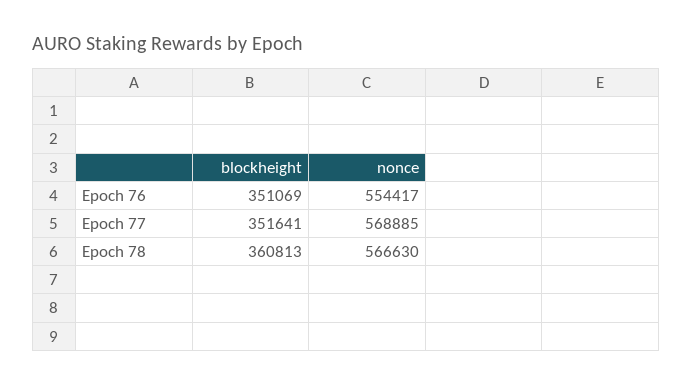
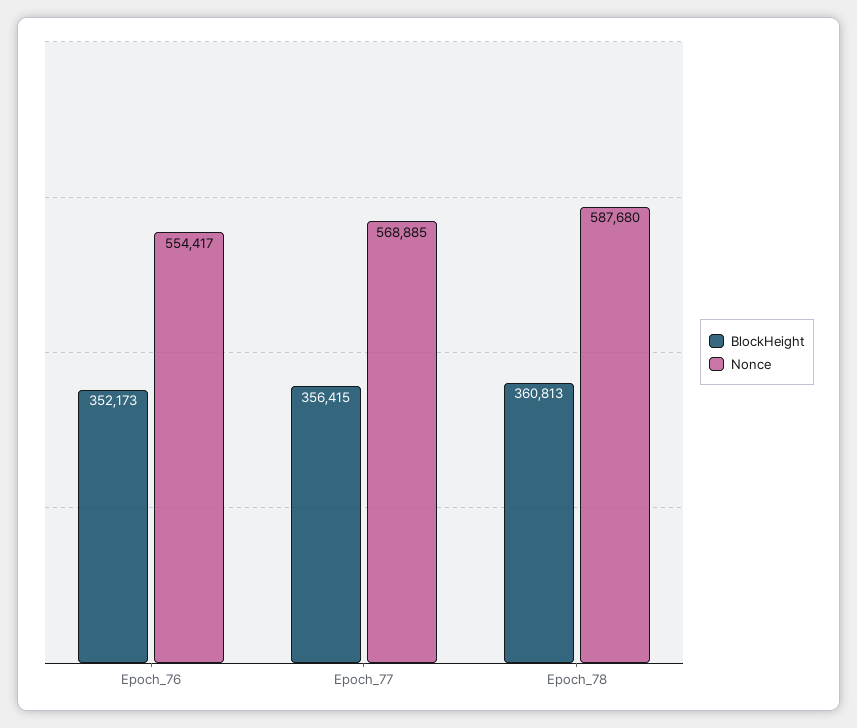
  {
    "blockheight": {
-     "Epoch 76": 351069,
+     "Epoch 76": 352173,
-     "Epoch 77": 351641,
+     "Epoch 77": 356415,
      "Epoch 78": 360813
    },
    "nonce": {
      "Epoch 76": 554417,
      "Epoch 77": 568885,
-     "Epoch 78": 566630
+     "Epoch 78": 587680
    }
  }

